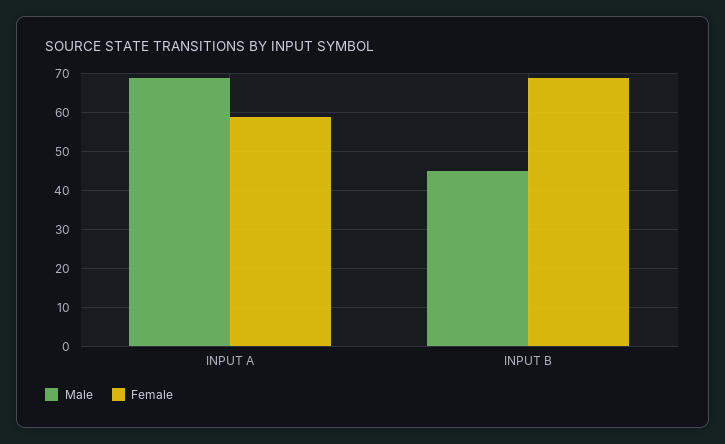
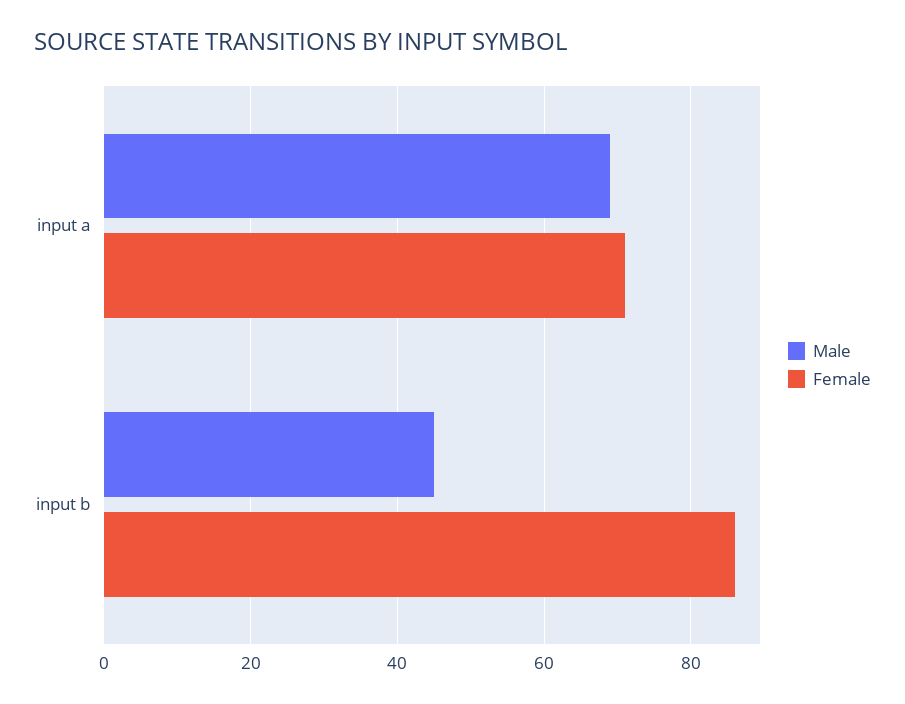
  {
    "Male": {
      "INPUT A": 70,
      "INPUT B": 45
    },
    "Female": {
-     "INPUT A": 60,
+     "INPUT A": 70,
-     "INPUT B": 70
+     "INPUT B": 85
    }
  }

